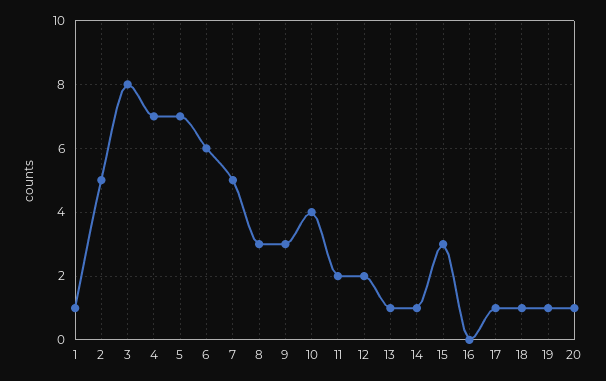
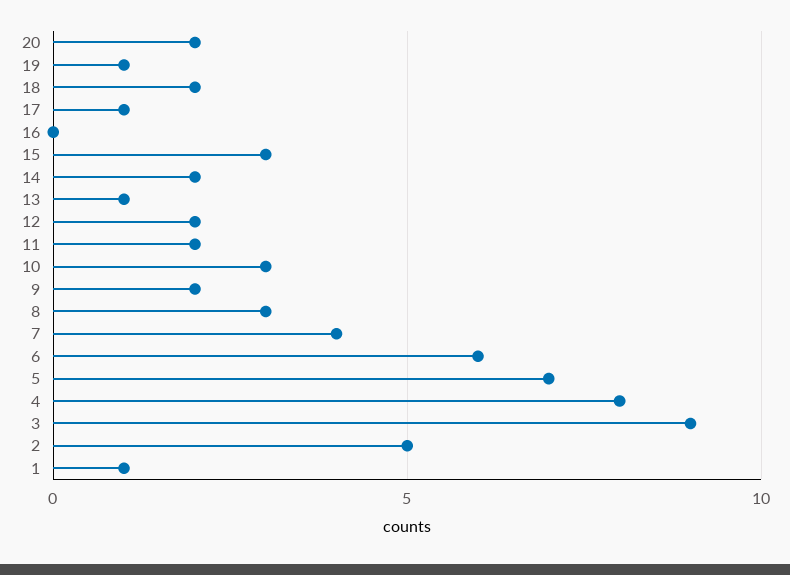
  {
    "1": 1,
    "2": 5,
-   "3": 8,
+   "3": 9,
-   "4": 7,
+   "4": 8,
    "5": 7,
    "6": 6,
-   "7": 5,
+   "7": 4,
    "8": 3,
-   "9": 3,
+   "9": 2,
-   "10": 4,
+   "10": 3,
    "11": 2,
    "12": 2,
    "13": 1,
-   "14": 1,
+   "14": 2,
    "15": 3,
    "16": 0,
    "17": 1,
-   "18": 1,
+   "18": 2,
    "19": 1,
-   "20": 1
+   "20": 2
  }

